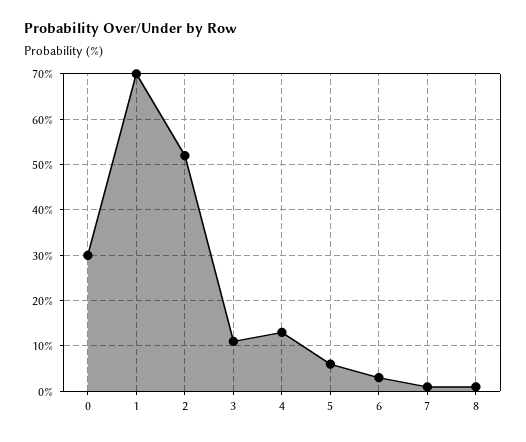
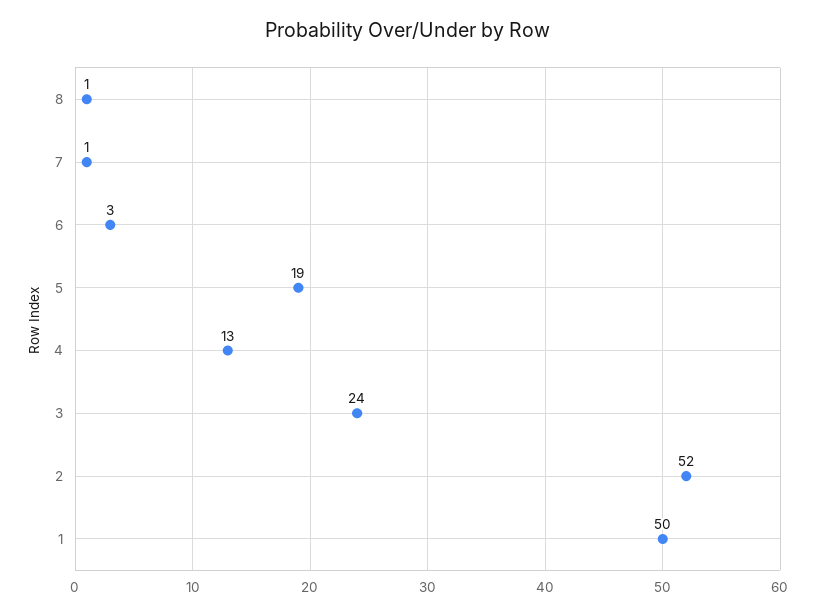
  {
-   "0": 30,
-   "1": 70,
+   "1": 50,
    "2": 52,
-   "3": 10,
+   "3": 24,
    "4": 13,
-   "5": 5,
+   "5": 19,
    "6": 3,
    "7": 1,
    "8": 1
  }

